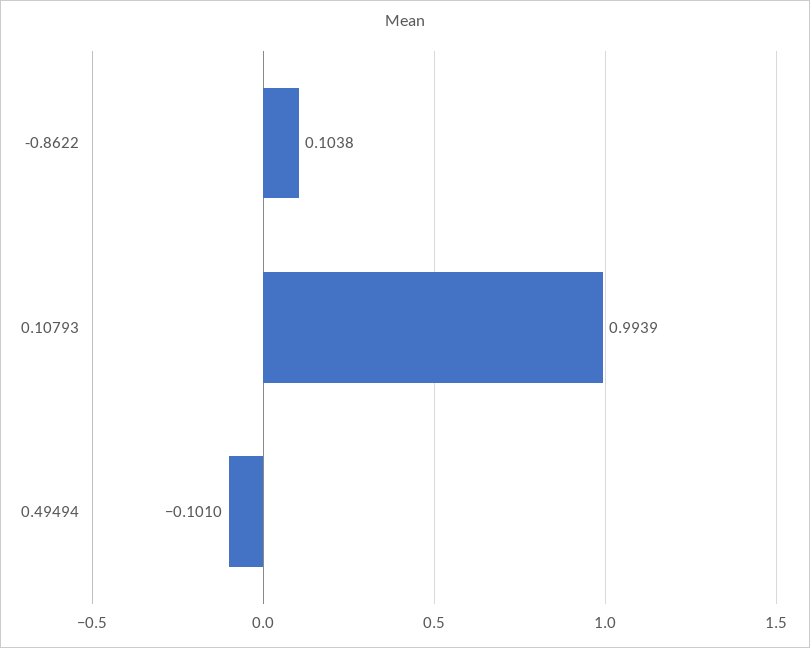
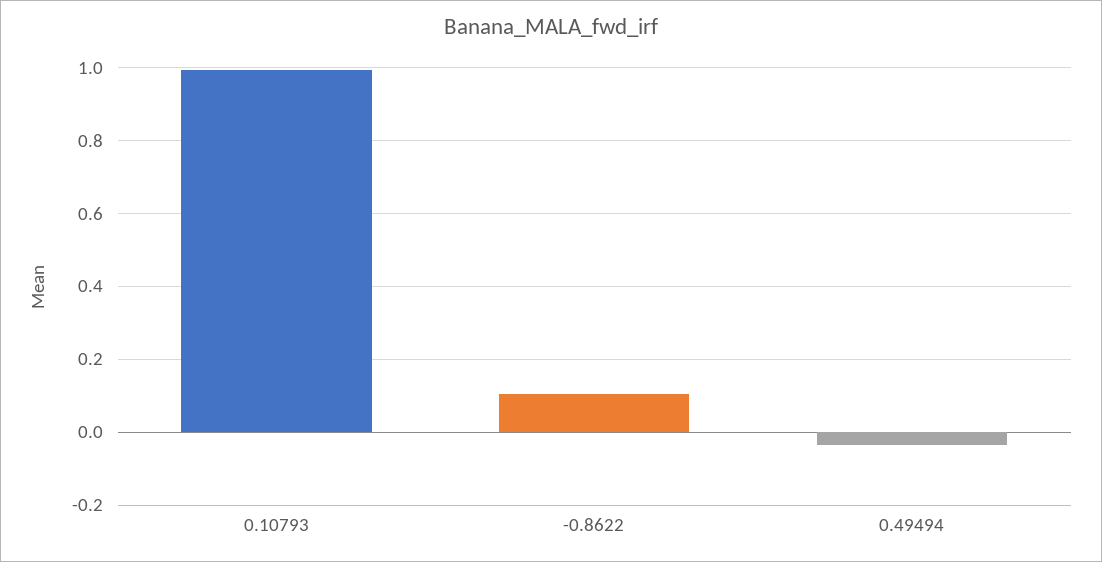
  {
    "-0.8622": 0.1038,
    "0.10793": 0.9939,
-   "0.49494": -0.101
+   "0.49494": -0.04
  }

